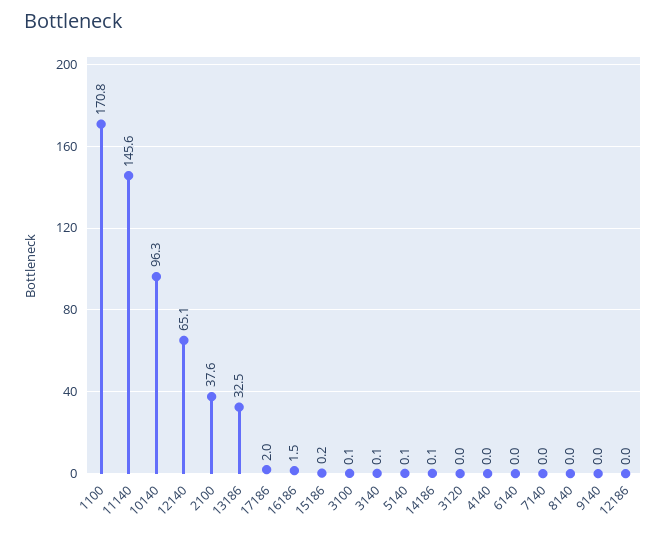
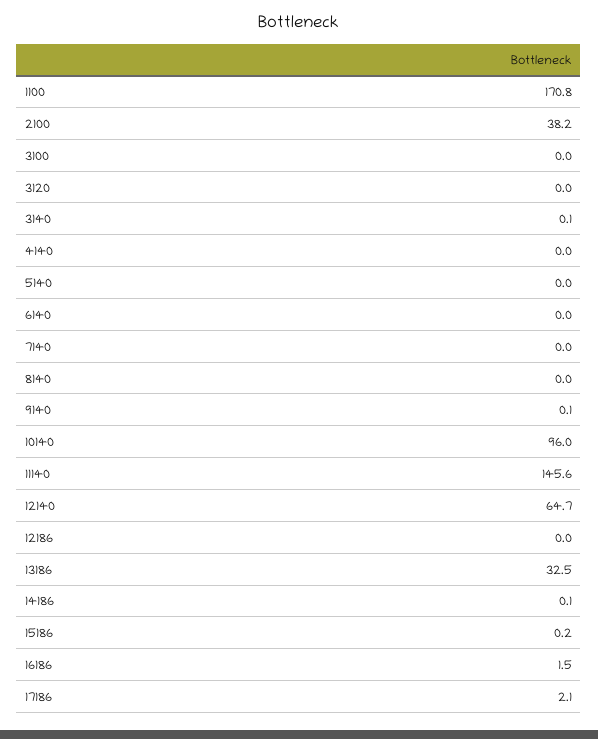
  {
    "1100": 170.8,
    "11140": 145.6,
-   "10140": 96.3,
+   "10140": 96,
-   "12140": 65.1,
+   "12140": 64.7,
-   "2100": 37.6,
+   "2100": 38.2,
    "13186": 32.5,
-   "17186": 2,
+   "17186": 2.1,
    "16186": 1.5,
    "15186": 0.2,
-   "3100": 0.1,
+   "3100": 0,
    "3140": 0.1,
-   "5140": 0.1,
+   "5140": 0,
    "14186": 0.1,
    "3120": 0,
    "4140": 0,
    "6140": 0,
    "7140": 0,
    "8140": 0,
-   "9140": 0,
+   "9140": 0.1,
    "12186": 0
  }

